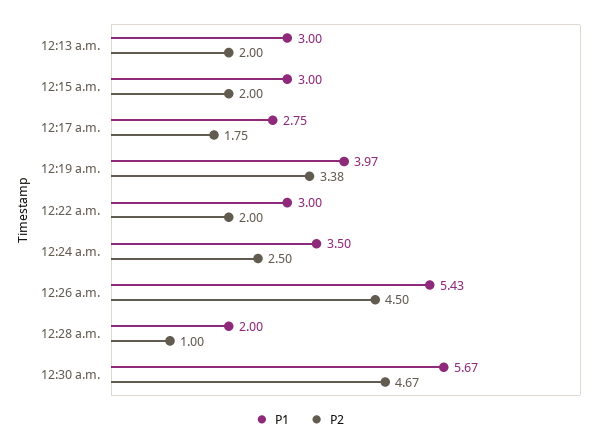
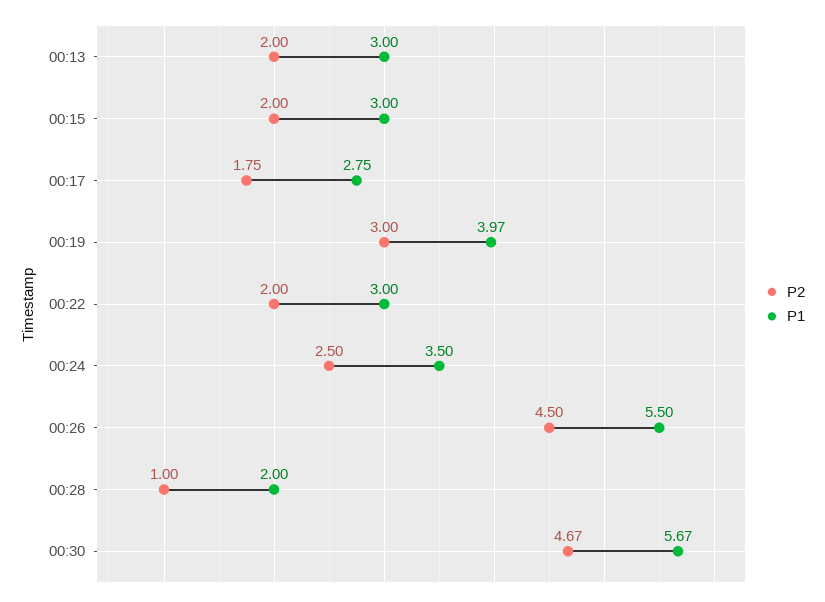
  {
    "P1": {
      "12:13 a.m.": 3,
      "12:15 a.m.": 3,
      "12:17 a.m.": 2.75,
      "12:19 a.m.": 3.97,
      "12:22 a.m.": 3,
      "12:24 a.m.": 3.5,
-     "12:26 a.m.": 5.43,
+     "12:26 a.m.": 5.5,
      "12:28 a.m.": 2,
      "12:30 a.m.": 5.67
    },
    "P2": {
      "12:13 a.m.": 2,
      "12:15 a.m.": 2,
      "12:17 a.m.": 1.75,
-     "12:19 a.m.": 3.38,
+     "12:19 a.m.": 3,
      "12:22 a.m.": 2,
      "12:24 a.m.": 2.5,
      "12:26 a.m.": 4.5,
      "12:28 a.m.": 1,
      "12:30 a.m.": 4.67
    }
  }

